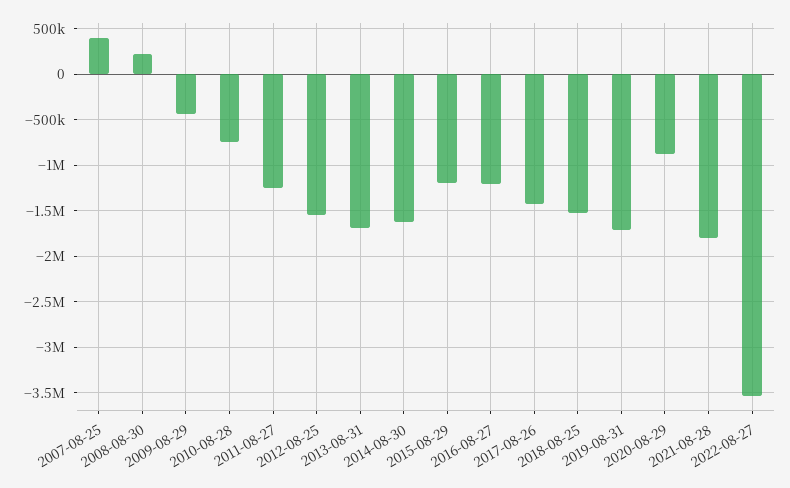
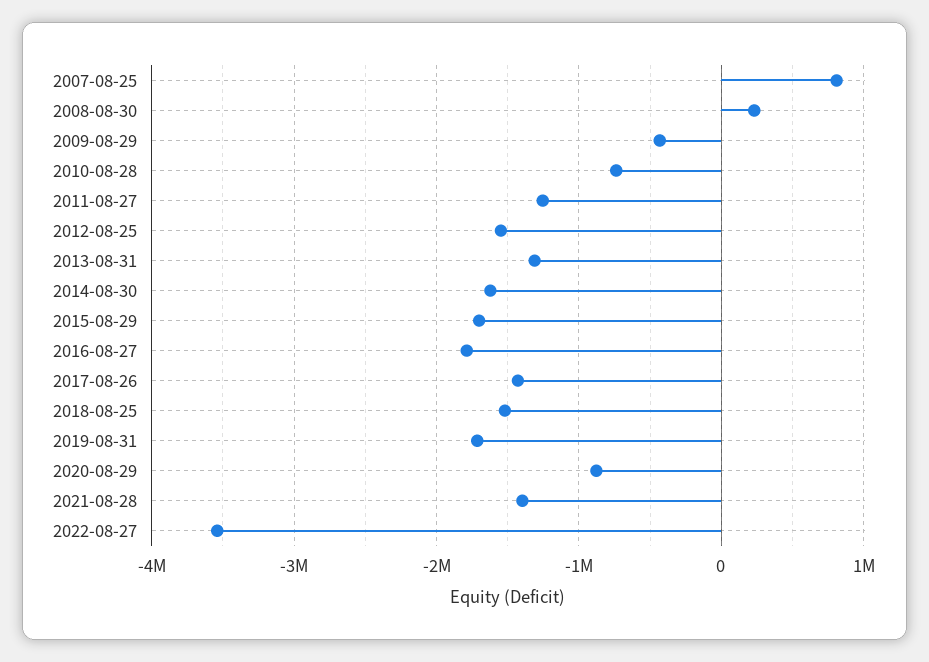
  {
-   "2007-08-25": 400000,
+   "2007-08-25": 800000,
    "2008-08-30": 200000,
    "2009-08-29": -400000,
    "2010-08-28": -700000,
    "2011-08-27": -1300000,
    "2012-08-25": -1500000,
-   "2013-08-31": -1700000,
+   "2013-08-31": -1300000,
    "2014-08-30": -1600000,
-   "2015-08-29": -1200000,
+   "2015-08-29": -1700000,
-   "2016-08-27": -1200000,
+   "2016-08-27": -1800000,
    "2017-08-26": -1400000,
    "2018-08-25": -1500000,
    "2019-08-31": -1700000,
    "2020-08-29": -900000,
-   "2021-08-28": -1800000,
+   "2021-08-28": -1400000,
    "2022-08-27": -3500000
  }

